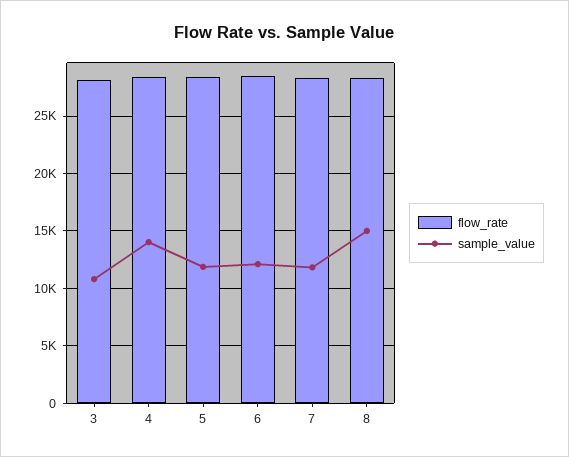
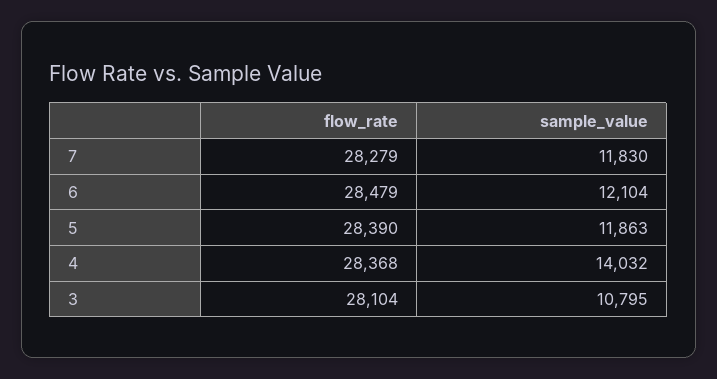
  {
    "flow_rate": {
      "3": 28104,
      "4": 28368,
      "5": 28390,
      "6": 28479,
-     "7": 28279,
+     "7": 28279
-     "8": 28000
    },
    "sample_value": {
      "3": 10795,
      "4": 14032,
      "5": 11863,
      "6": 12104,
-     "7": 11830,
+     "7": 11830
-     "8": 15000
    }
  }

